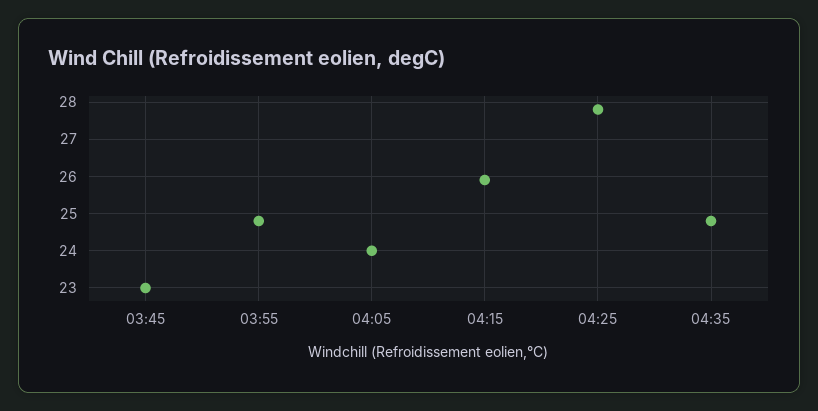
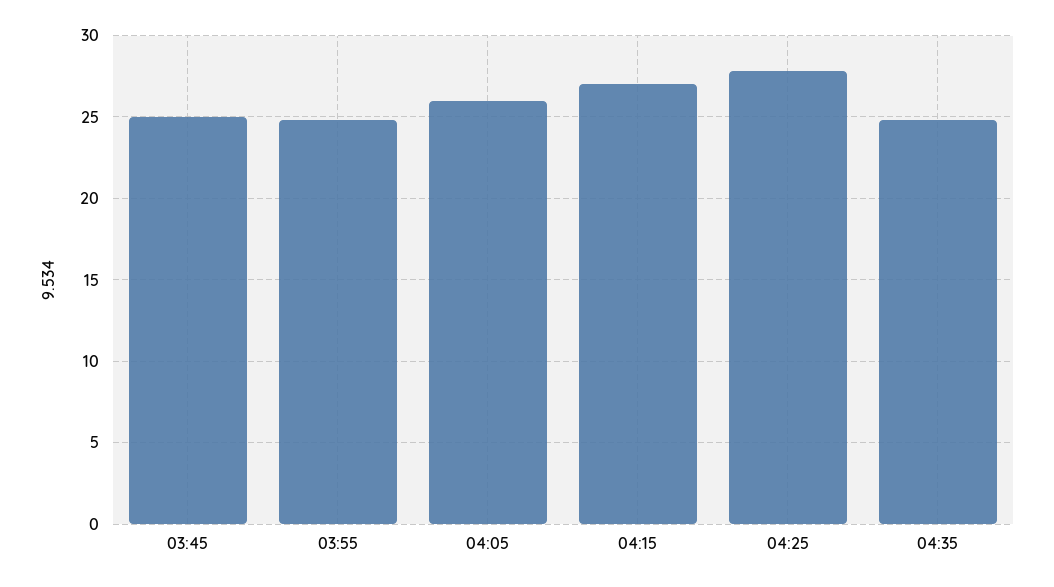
  {
-   "03:45": 23,
+   "03:45": 25,
    "03:55": 25,
-   "04:05": 24,
+   "04:05": 26,
-   "04:15": 26,
+   "04:15": 27,
    "04:25": 28,
    "04:35": 25
  }

